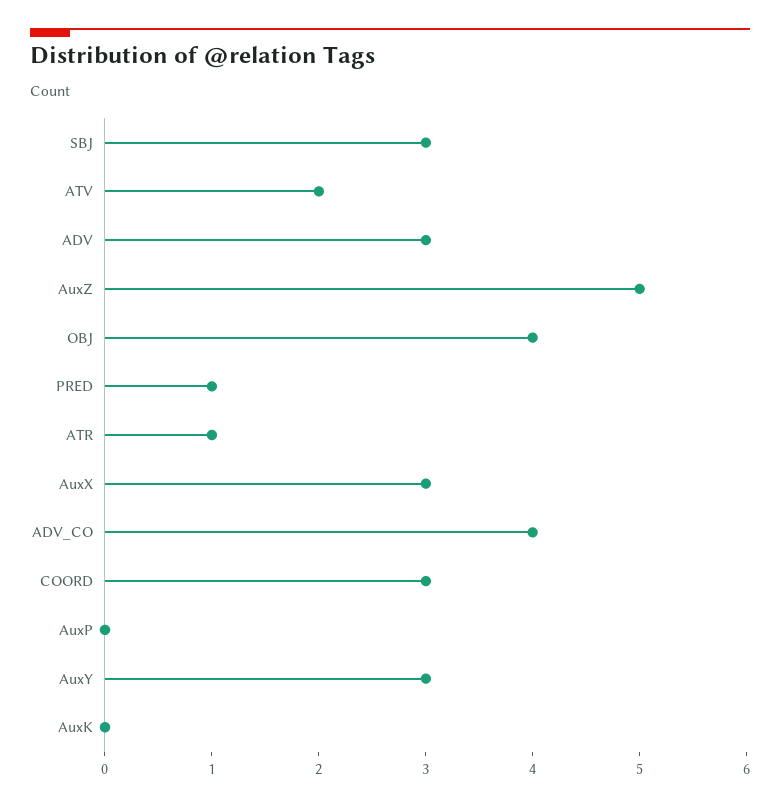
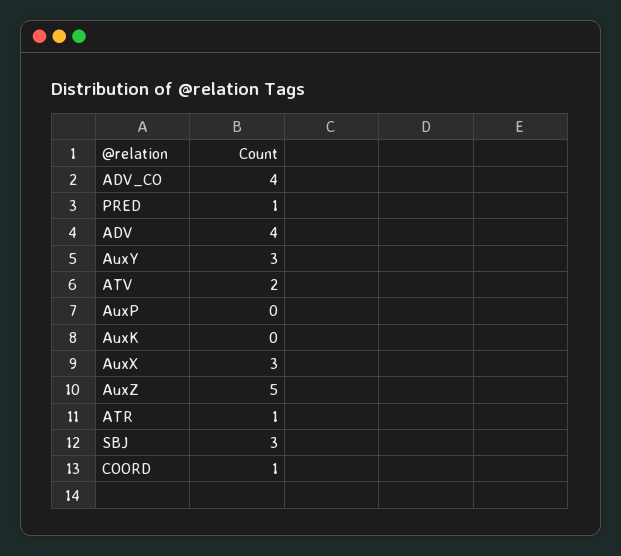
  {
    "SBJ": 3,
    "ATV": 2,
-   "ADV": 3,
+   "ADV": 4,
    "AuxZ": 5,
-   "OBJ": 4,
    "PRED": 1,
    "ATR": 1,
    "AuxX": 3,
    "ADV_CO": 4,
-   "COORD": 3,
+   "COORD": 1,
    "AuxP": 0,
    "AuxY": 3,
    "AuxK": 0
  }

